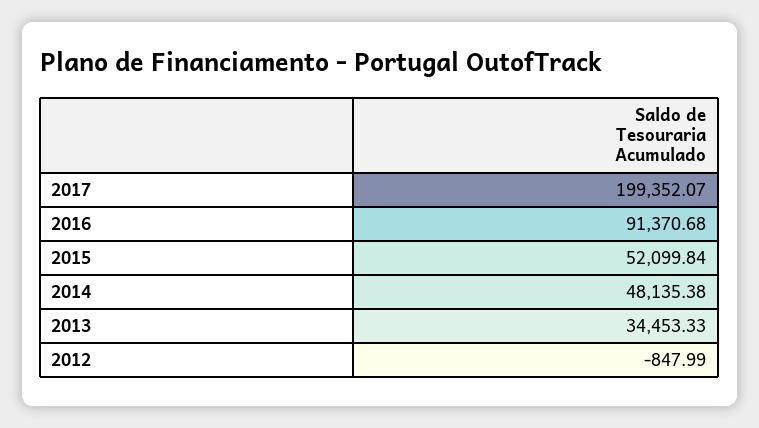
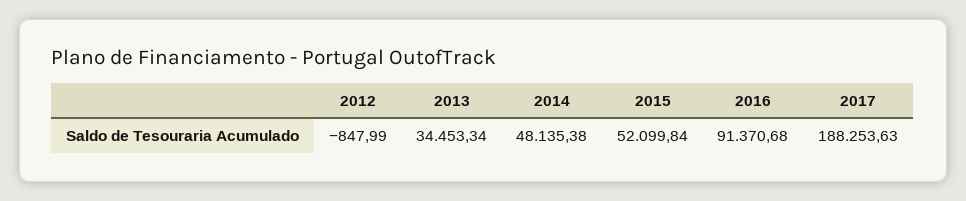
  {
-   "2017": 199352.07,
+   "2017": 188253.63,
    "2016": 91370.68,
    "2015": 52099.84,
    "2014": 48135.38,
-   "2013": 34453.33,
+   "2013": 34453.34,
    "2012": -847.99
  }

